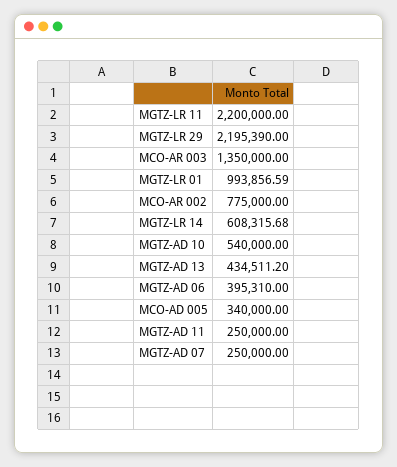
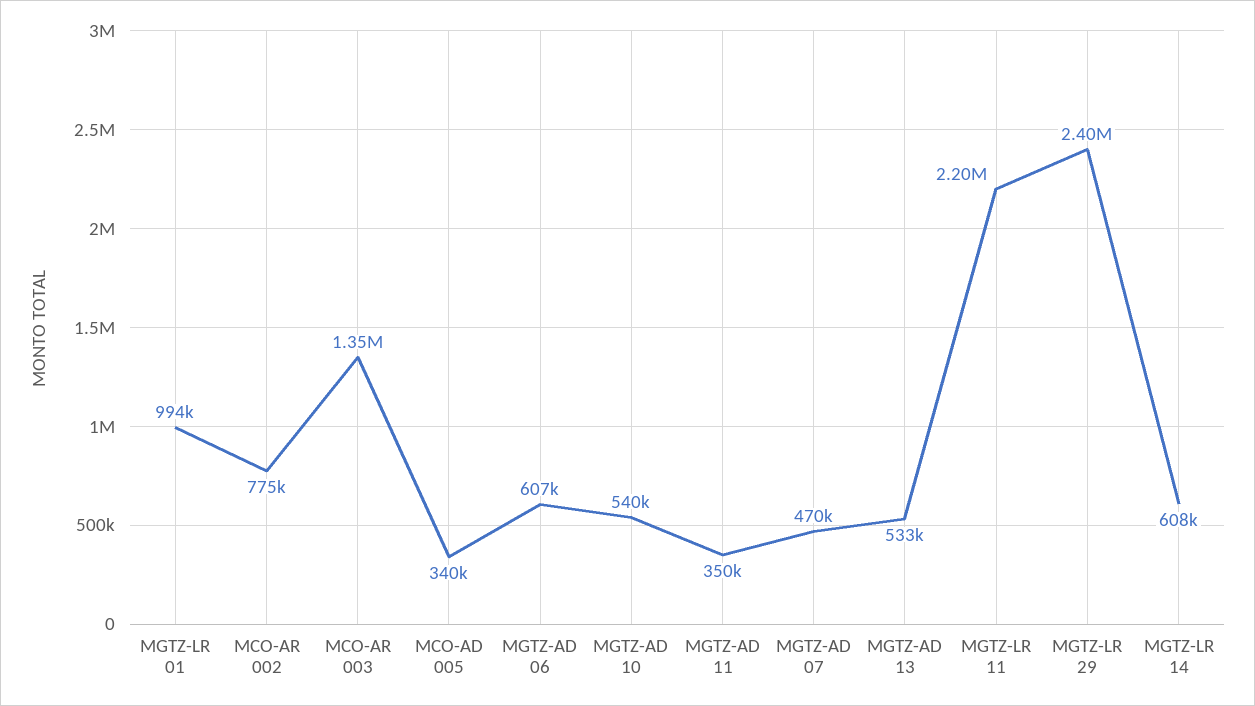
  {
    "MGTZ-LR 11": 2200000,
-   "MGTZ-LR 29": 2195390,
+   "MGTZ-LR 29": 2400000,
    "MCO-AR 003": 1350000,
    "MGTZ-LR 01": 993856.59,
    "MCO-AR 002": 775000,
    "MGTZ-LR 14": 608315.68,
    "MGTZ-AD 10": 540000,
-   "MGTZ-AD 13": 434511.2,
+   "MGTZ-AD 13": 533000,
-   "MGTZ-AD 06": 395310,
+   "MGTZ-AD 06": 607000,
    "MCO-AD 005": 340000,
-   "MGTZ-AD 11": 250000,
+   "MGTZ-AD 11": 350000,
-   "MGTZ-AD 07": 250000
+   "MGTZ-AD 07": 470000
  }

